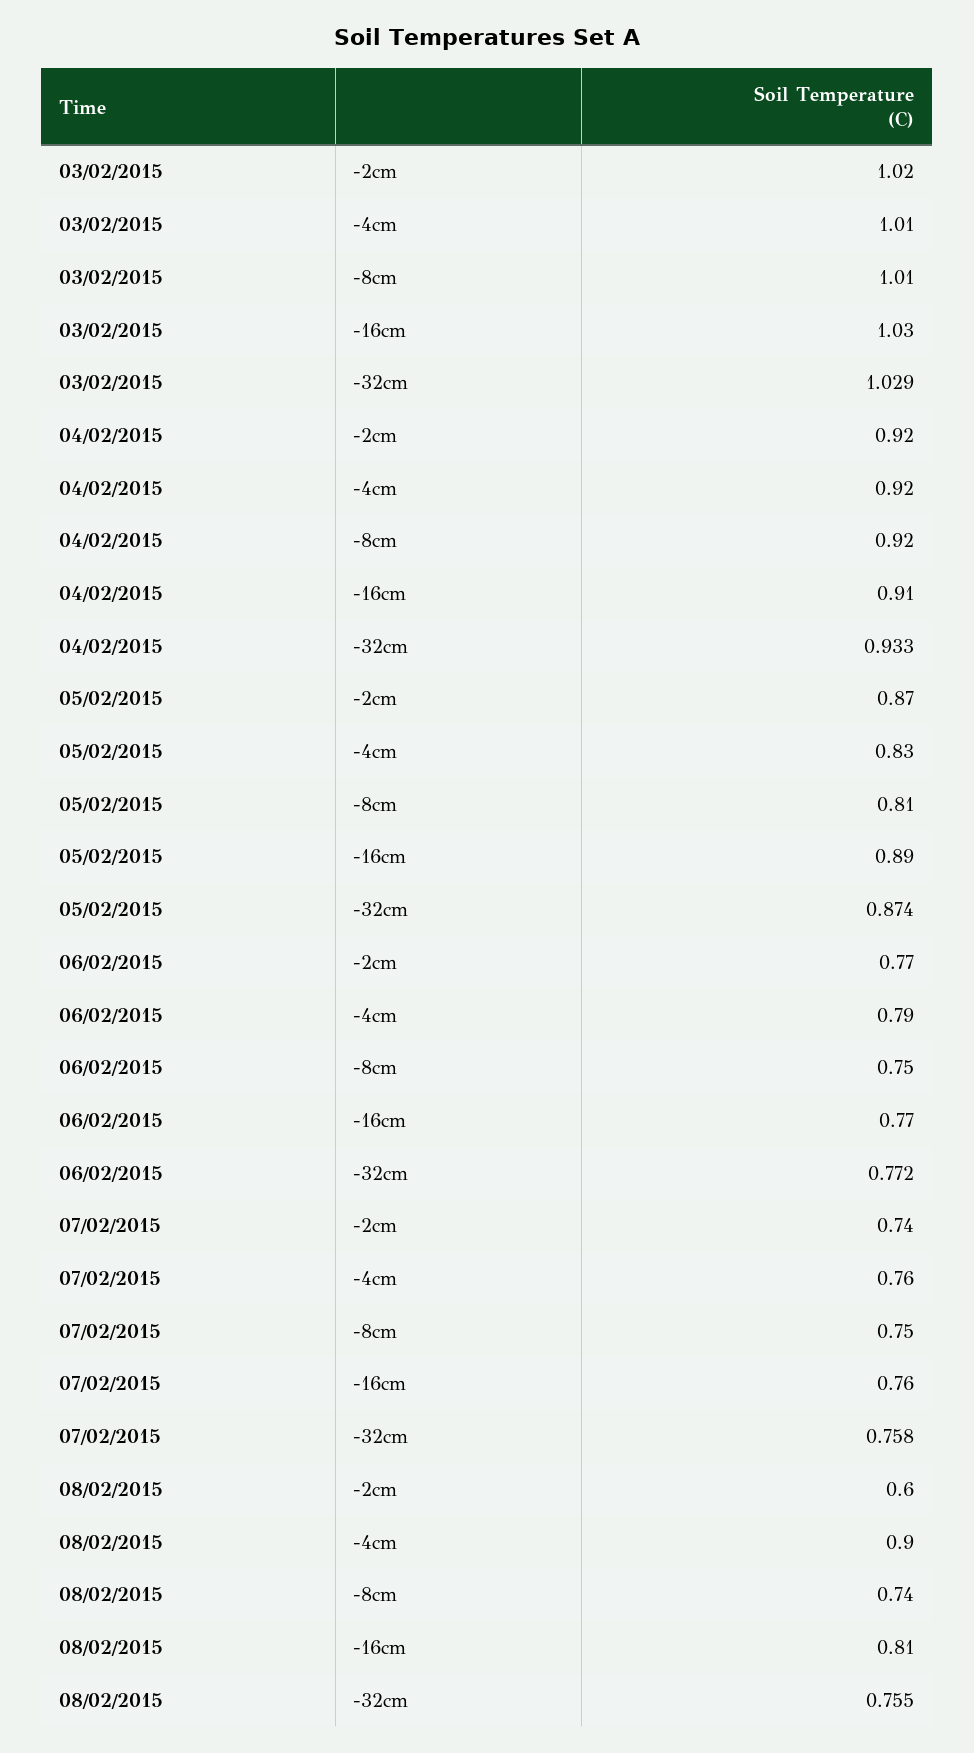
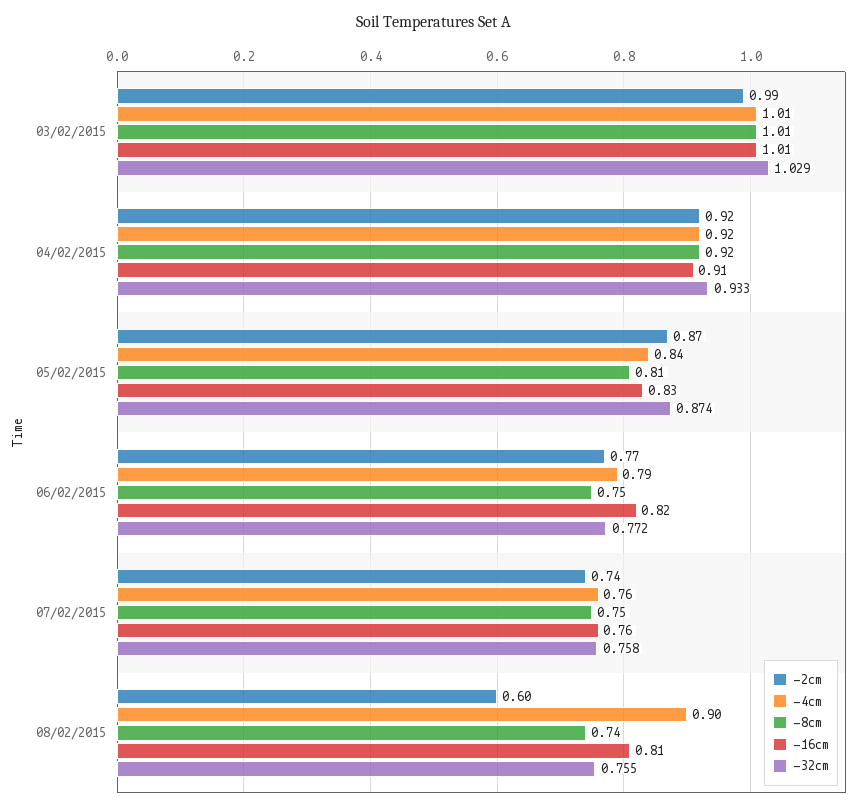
  {
    "-2cm": {
-     "03/02/2015": 1.02,
+     "03/02/2015": 0.99,
      "04/02/2015": 0.92,
      "05/02/2015": 0.87,
      "06/02/2015": 0.77,
      "07/02/2015": 0.74,
      "08/02/2015": 0.6
    },
    "-4cm": {
      "03/02/2015": 1.01,
      "04/02/2015": 0.92,
-     "05/02/2015": 0.83,
+     "05/02/2015": 0.84,
      "06/02/2015": 0.79,
      "07/02/2015": 0.76,
      "08/02/2015": 0.9
    },
    "-8cm": {
      "03/02/2015": 1.01,
      "04/02/2015": 0.92,
      "05/02/2015": 0.81,
      "06/02/2015": 0.75,
      "07/02/2015": 0.75,
      "08/02/2015": 0.74
    },
    "-16cm": {
-     "03/02/2015": 1.03,
+     "03/02/2015": 1.01,
      "04/02/2015": 0.91,
-     "05/02/2015": 0.89,
+     "05/02/2015": 0.83,
-     "06/02/2015": 0.77,
+     "06/02/2015": 0.82,
      "07/02/2015": 0.76,
      "08/02/2015": 0.81
    },
    "-32cm": {
      "03/02/2015": 1.029,
      "04/02/2015": 0.933,
      "05/02/2015": 0.874,
      "06/02/2015": 0.772,
      "07/02/2015": 0.758,
      "08/02/2015": 0.755
    }
  }

